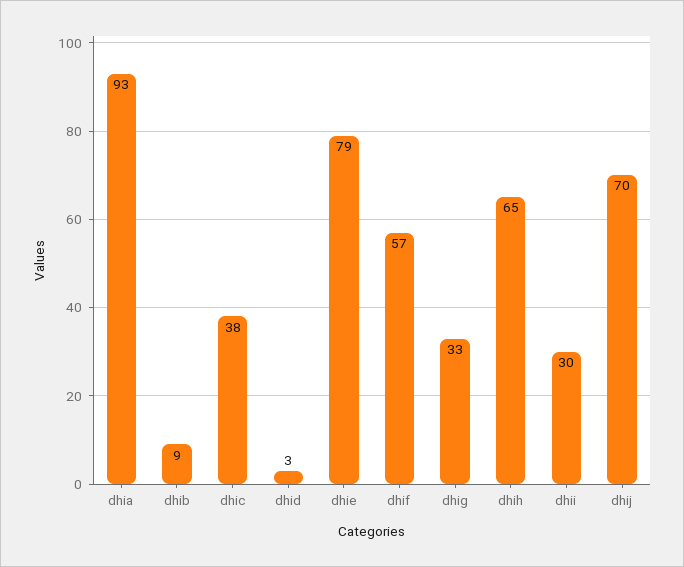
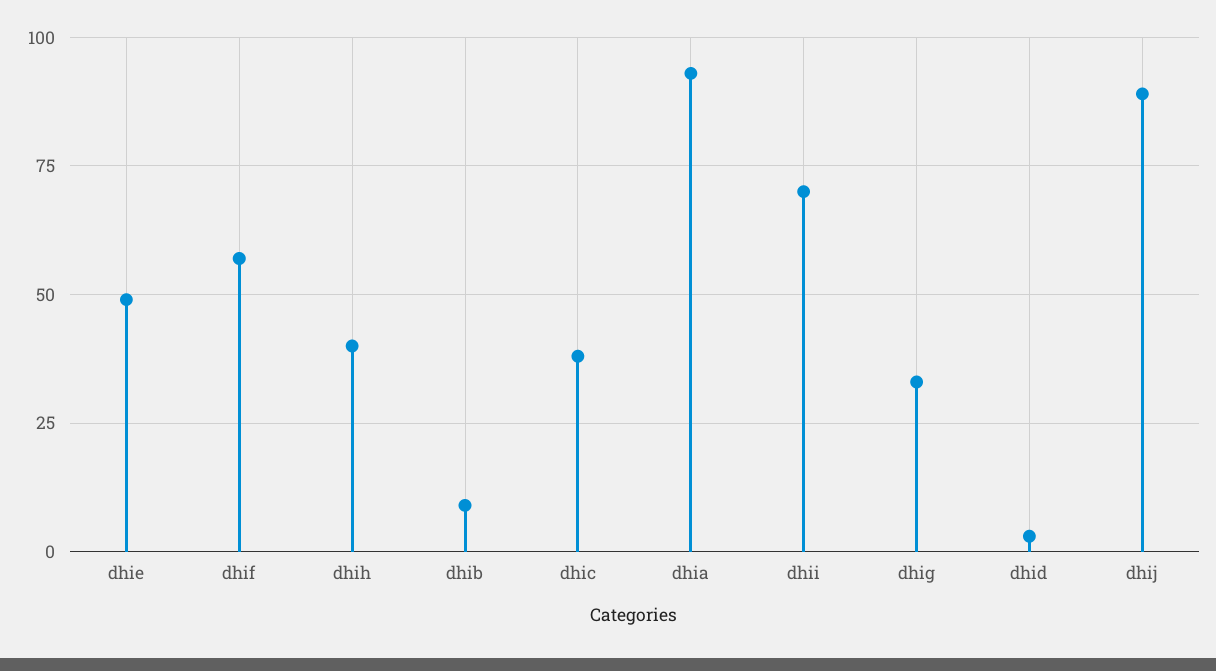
  {
    "dhia": 93,
    "dhib": 9,
    "dhic": 38,
    "dhid": 3,
-   "dhie": 79,
+   "dhie": 50,
    "dhif": 57,
    "dhig": 33,
-   "dhih": 65,
+   "dhih": 40,
-   "dhii": 30,
+   "dhii": 70,
-   "dhij": 70
+   "dhij": 90
  }

